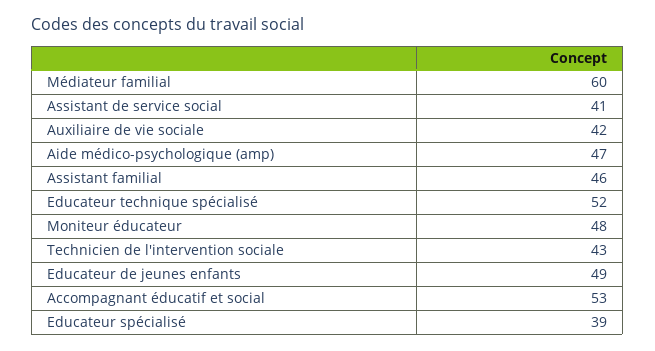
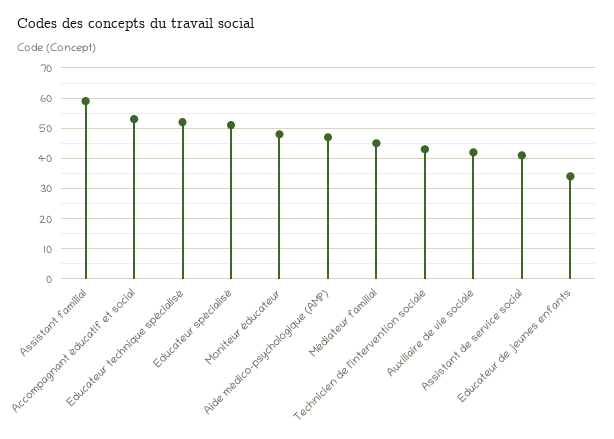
  {
-   "Médiateur familial": 60,
+   "Médiateur familial": 45,
    "Assistant de service social": 41,
    "Auxiliaire de vie sociale": 42,
    "Aide médico-psychologique (amp)": 47,
-   "Assistant familial": 46,
+   "Assistant familial": 60,
    "Educateur technique spécialisé": 52,
    "Moniteur éducateur": 48,
    "Technicien de l'intervention sociale": 43,
-   "Educateur de jeunes enfants": 49,
+   "Educateur de jeunes enfants": 35,
    "Accompagnant éducatif et social": 53,
-   "Educateur spécialisé": 39
+   "Educateur spécialisé": 50
  }

